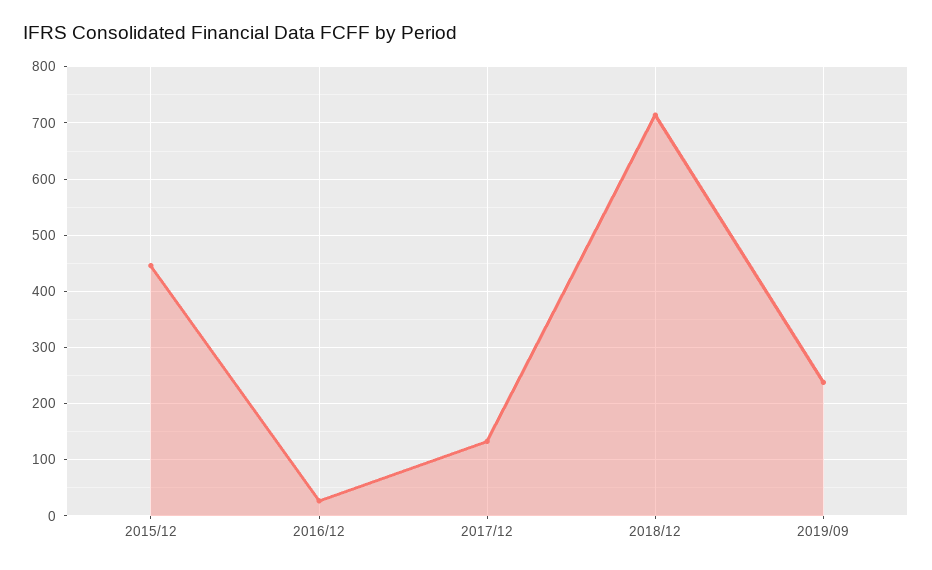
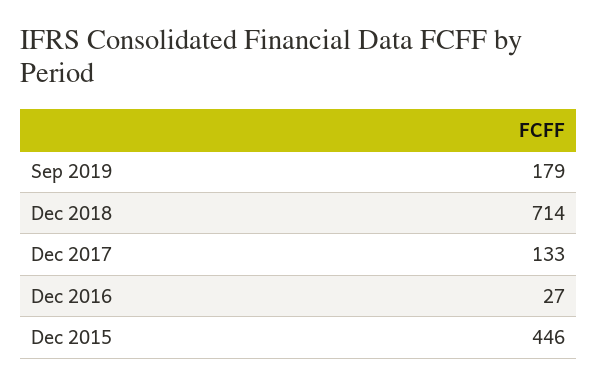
  {
    "2015/12": 446,
    "2016/12": 27,
    "2017/12": 133,
    "2018/12": 714,
-   "2019/09": 240
+   "2019/09": 179
  }

